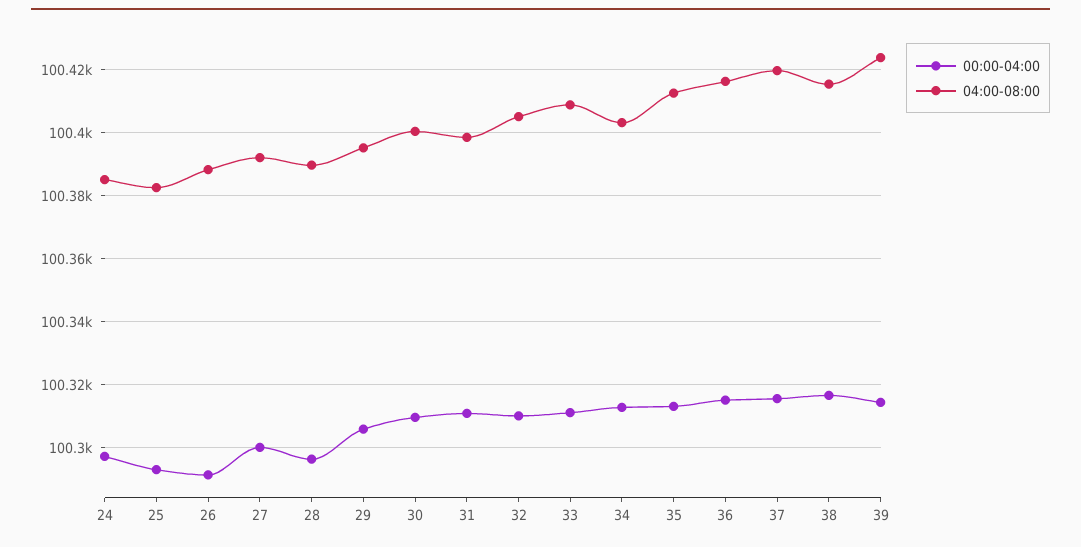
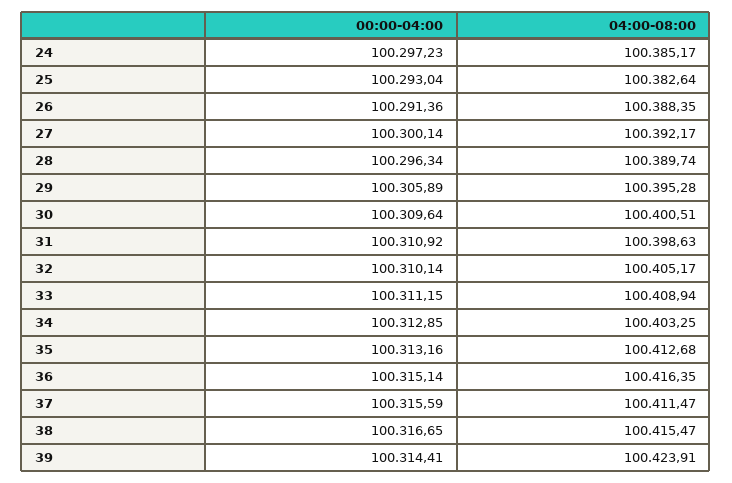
  {
    "00:00-04:00": {
      "24": 100297.23,
      "25": 100293.04,
      "26": 100291.36,
      "27": 100300.14,
      "28": 100296.34,
      "29": 100305.89,
      "30": 100309.64,
      "31": 100310.92,
      "32": 100310.14,
      "33": 100311.15,
      "34": 100312.85,
      "35": 100313.16,
      "36": 100315.14,
      "37": 100315.59,
      "38": 100316.65,
      "39": 100314.41
    },
    "04:00-08:00": {
      "24": 100385.17,
      "25": 100382.64,
      "26": 100388.35,
      "27": 100392.17,
      "28": 100389.74,
      "29": 100395.28,
      "30": 100400.51,
      "31": 100398.63,
      "32": 100405.17,
      "33": 100408.94,
      "34": 100403.25,
      "35": 100412.68,
      "36": 100416.35,
-     "37": 100420,
+     "37": 100411.47,
      "38": 100415.47,
      "39": 100423.91
    }
  }

